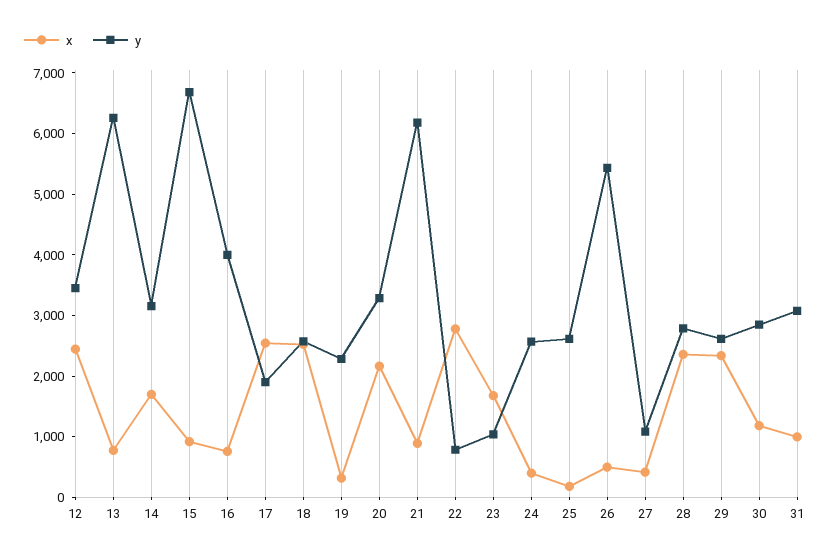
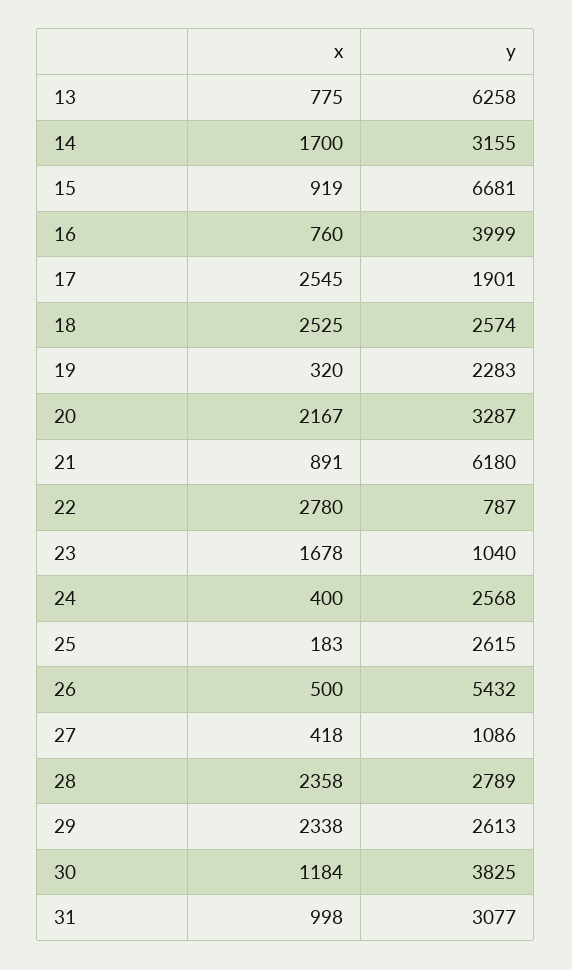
  {
    "x": {
-     "12": 2400,
      "13": 775,
      "14": 1700,
      "15": 919,
      "16": 760,
      "17": 2545,
      "18": 2525,
      "19": 320,
      "20": 2167,
      "21": 891,
      "22": 2780,
      "23": 1678,
      "24": 400,
      "25": 183,
      "26": 500,
      "27": 418,
      "28": 2358,
      "29": 2338,
      "30": 1184,
      "31": 998
    },
    "y": {
-     "12": 3400,
      "13": 6258,
      "14": 3155,
      "15": 6681,
      "16": 3999,
      "17": 1901,
      "18": 2574,
      "19": 2283,
      "20": 3287,
      "21": 6180,
      "22": 787,
      "23": 1040,
      "24": 2568,
      "25": 2615,
      "26": 5432,
      "27": 1086,
      "28": 2789,
      "29": 2613,
-     "30": 2800,
+     "30": 3825,
      "31": 3077
    }
  }

